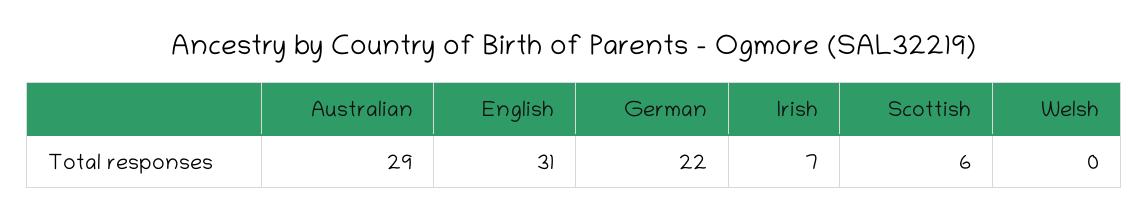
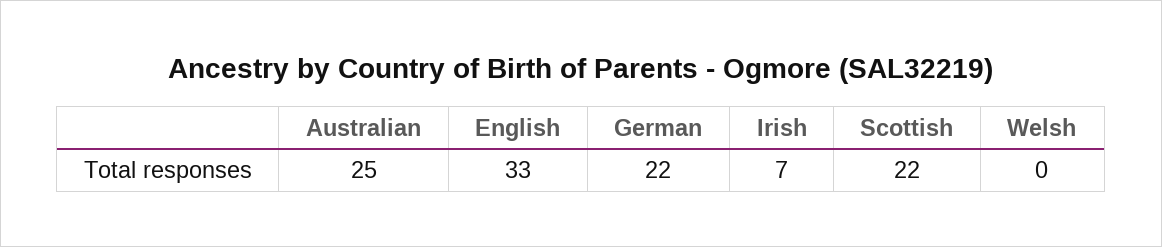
  {
-   "Australian": 29,
+   "Australian": 25,
-   "English": 31,
+   "English": 33,
    "German": 22,
    "Irish": 7,
-   "Scottish": 6,
+   "Scottish": 22,
    "Welsh": 0
  }

